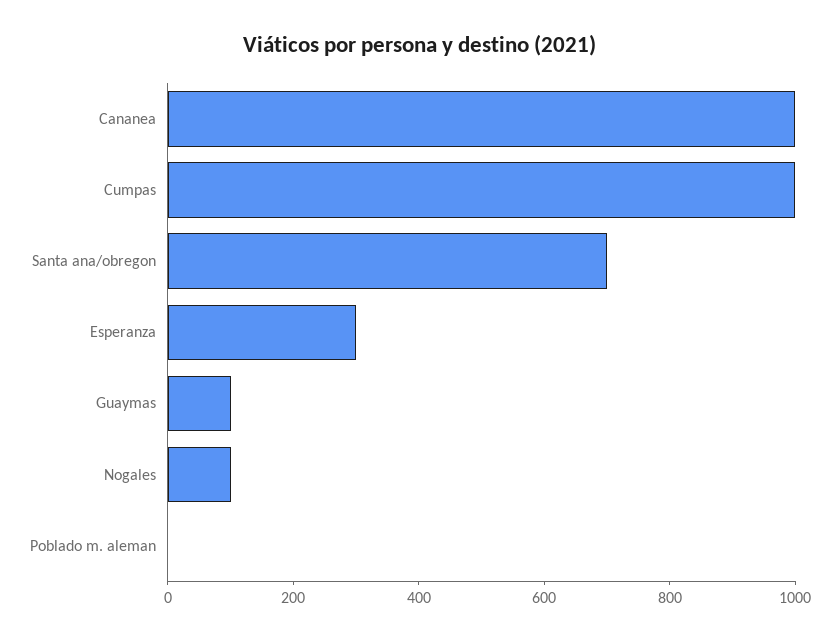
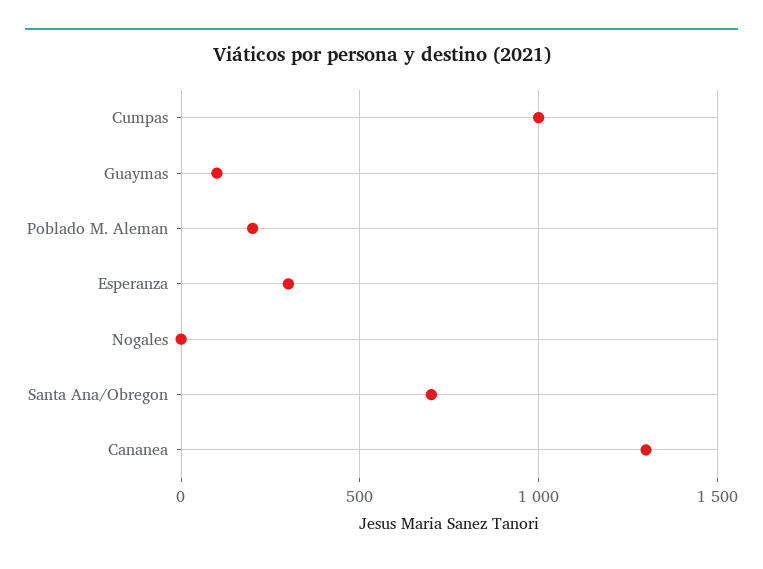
  {
-   "Cananea": 1000,
+   "Cananea": 1300,
    "Cumpas": 1000,
    "Santa ana/obregon": 700,
    "Esperanza": 300,
    "Guaymas": 100,
-   "Nogales": 100,
+   "Nogales": 0,
-   "Poblado m. aleman": 0
+   "Poblado m. aleman": 200
  }

